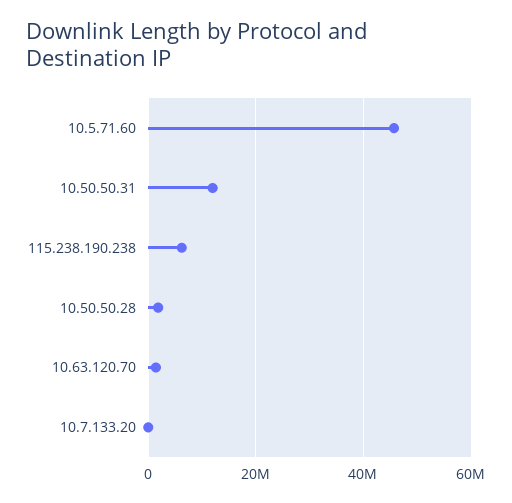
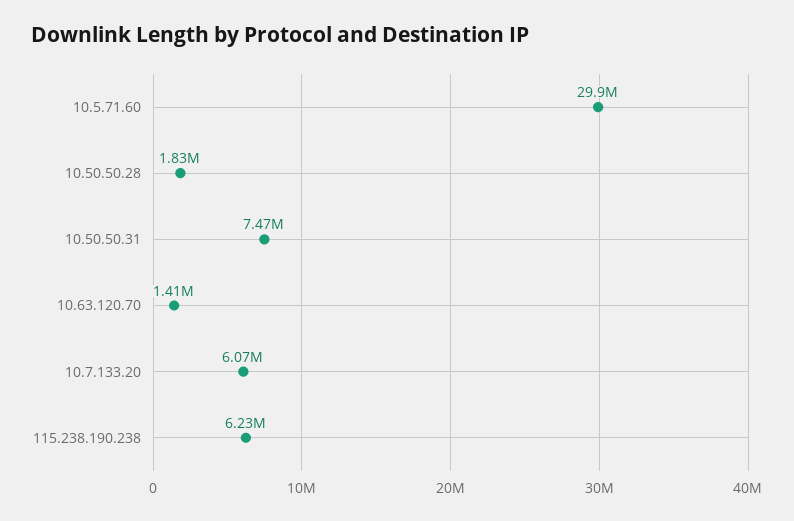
  {
-   "10.5.71.60": 46000000,
+   "10.5.71.60": 29900000,
-   "10.50.50.31": 12000000,
+   "10.50.50.31": 7470000,
    "115.238.190.238": 6230000,
    "10.50.50.28": 1830000,
    "10.63.120.70": 1410000,
-   "10.7.133.20": 0
+   "10.7.133.20": 6070000
  }

